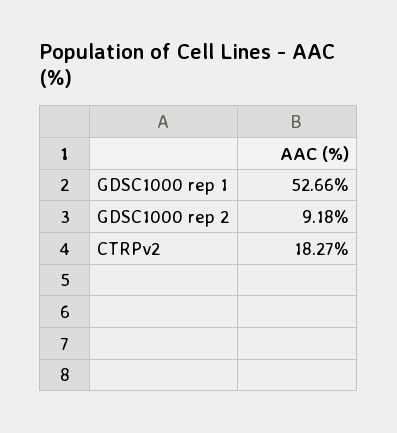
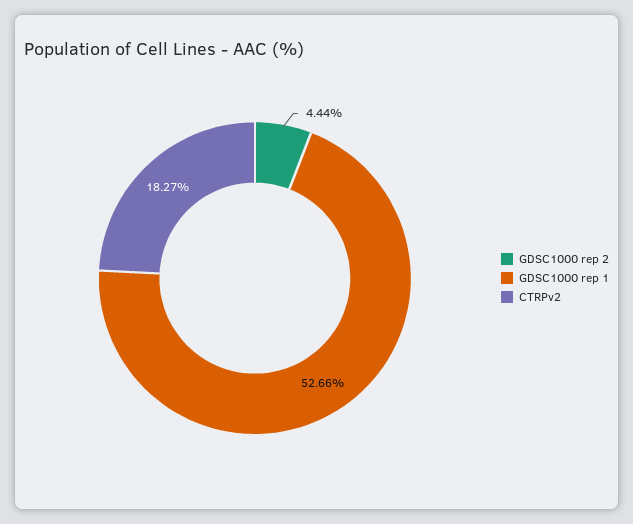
  {
    "GDSC1000 rep 1": 52.66,
-   "GDSC1000 rep 2": 9.18,
+   "GDSC1000 rep 2": 4.44,
    "CTRPv2": 18.27
  }

